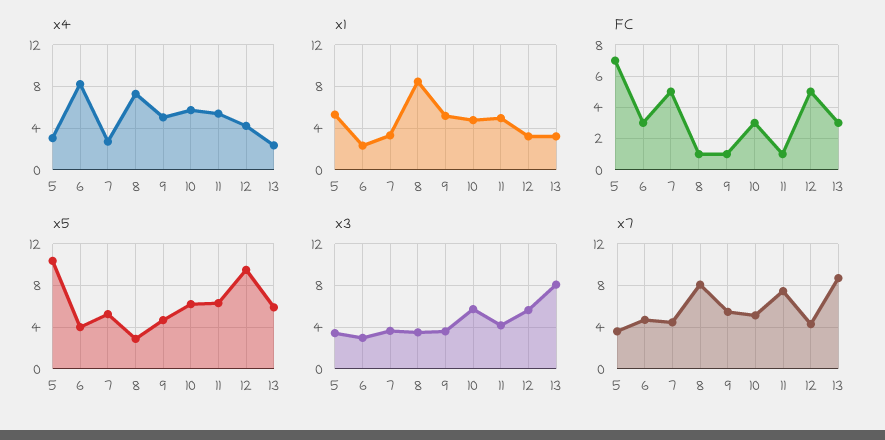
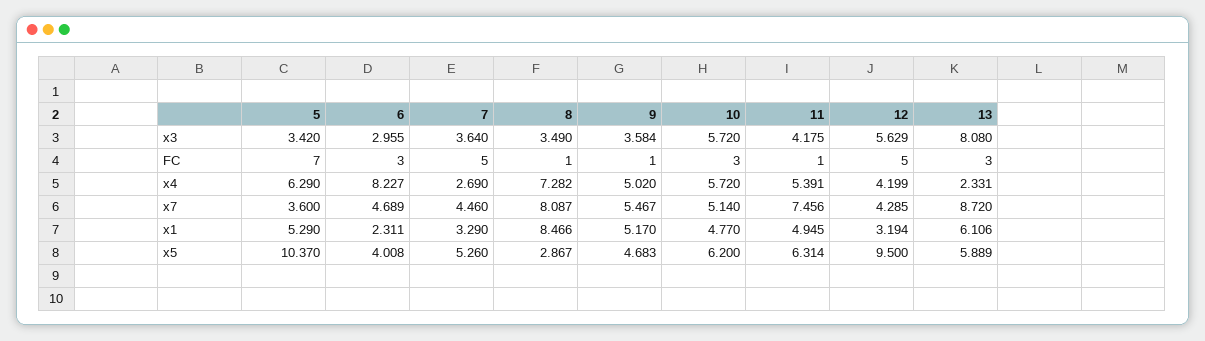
  {
    "x4": {
-     "5": 3,
+     "5": 6.29,
      "6": 8.227,
      "7": 2.69,
      "8": 7.282,
      "9": 5.02,
      "10": 5.72,
      "11": 5.391,
      "12": 4.199,
      "13": 2.331
    },
    "x1": {
      "5": 5.29,
      "6": 2.311,
      "7": 3.29,
      "8": 8.466,
      "9": 5.17,
      "10": 4.77,
      "11": 4.945,
      "12": 3.194,
-     "13": 3
+     "13": 6.106
    },
    "FC": {
      "5": 7,
      "6": 3,
      "7": 5,
      "8": 1,
      "9": 1,
      "10": 3,
      "11": 1,
      "12": 5,
      "13": 3
    },
    "x5": {
      "5": 10.37,
      "6": 4.008,
      "7": 5.26,
      "8": 2.867,
      "9": 4.683,
      "10": 6.2,
      "11": 6.314,
      "12": 9.5,
      "13": 5.889
    },
    "x3": {
      "5": 3.42,
      "6": 2.955,
      "7": 3.64,
      "8": 3.49,
      "9": 3.584,
      "10": 5.72,
      "11": 4.175,
      "12": 5.629,
      "13": 8.08
    },
    "x7": {
      "5": 3.6,
      "6": 4.689,
      "7": 4.46,
      "8": 8.087,
      "9": 5.467,
      "10": 5.14,
      "11": 7.456,
      "12": 4.285,
      "13": 8.72
    }
  }

